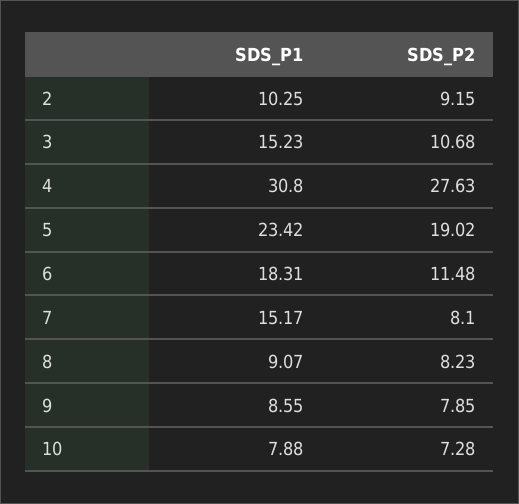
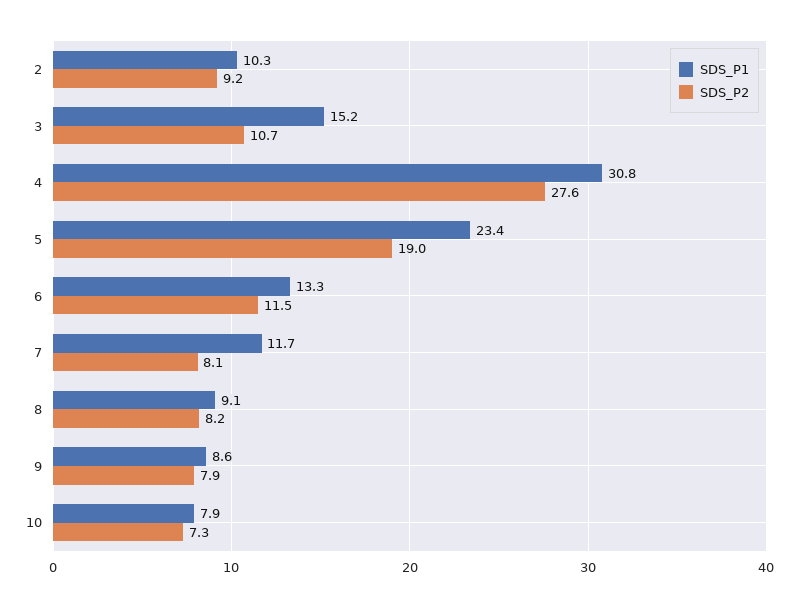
  {
    "SDS_P1": {
      "2": 10.25,
      "3": 15.23,
      "4": 30.8,
      "5": 23.42,
-     "6": 18.31,
+     "6": 13.3,
-     "7": 15.17,
+     "7": 11.7,
      "8": 9.07,
      "9": 8.55,
      "10": 7.88
    },
    "SDS_P2": {
      "2": 9.15,
      "3": 10.68,
      "4": 27.63,
      "5": 19.02,
      "6": 11.48,
      "7": 8.1,
      "8": 8.23,
      "9": 7.85,
      "10": 7.28
    }
  }

